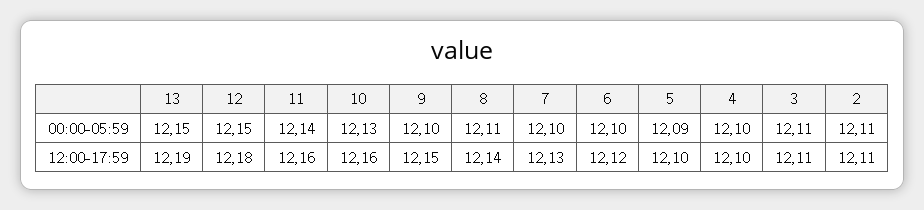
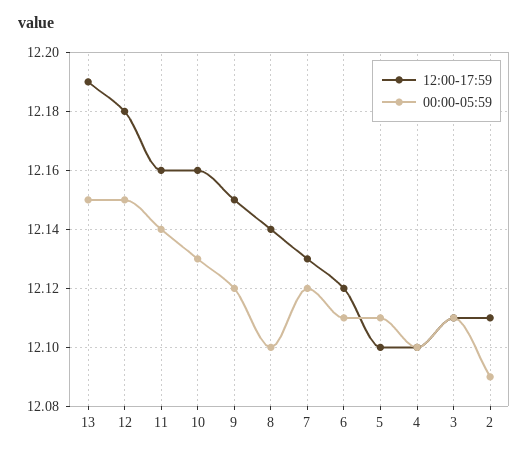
  {
    "00:00-05:59": {
      "13": 12.15,
      "12": 12.15,
      "11": 12.14,
      "10": 12.13,
-     "9": 12.1,
+     "9": 12.12,
-     "8": 12.11,
+     "8": 12.1,
-     "7": 12.1,
+     "7": 12.12,
-     "6": 12.1,
+     "6": 12.11,
-     "5": 12.09,
+     "5": 12.11,
      "4": 12.1,
      "3": 12.11,
-     "2": 12.11
+     "2": 12.09
    },
    "12:00-17:59": {
      "13": 12.19,
      "12": 12.18,
      "11": 12.16,
      "10": 12.16,
      "9": 12.15,
      "8": 12.14,
      "7": 12.13,
      "6": 12.12,
      "5": 12.1,
      "4": 12.1,
      "3": 12.11,
      "2": 12.11
    }
  }

